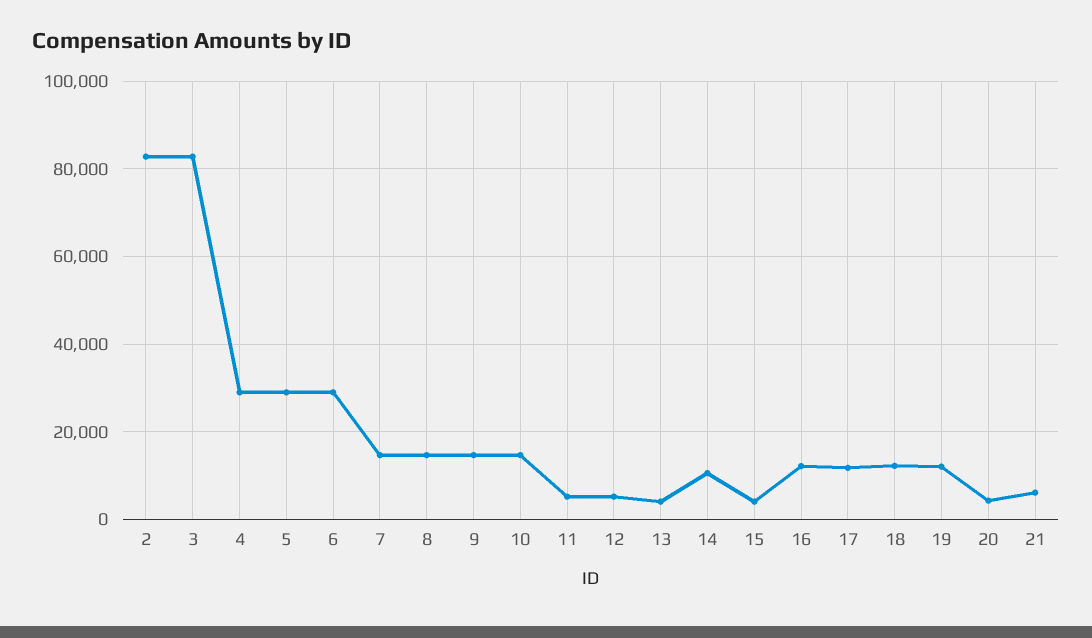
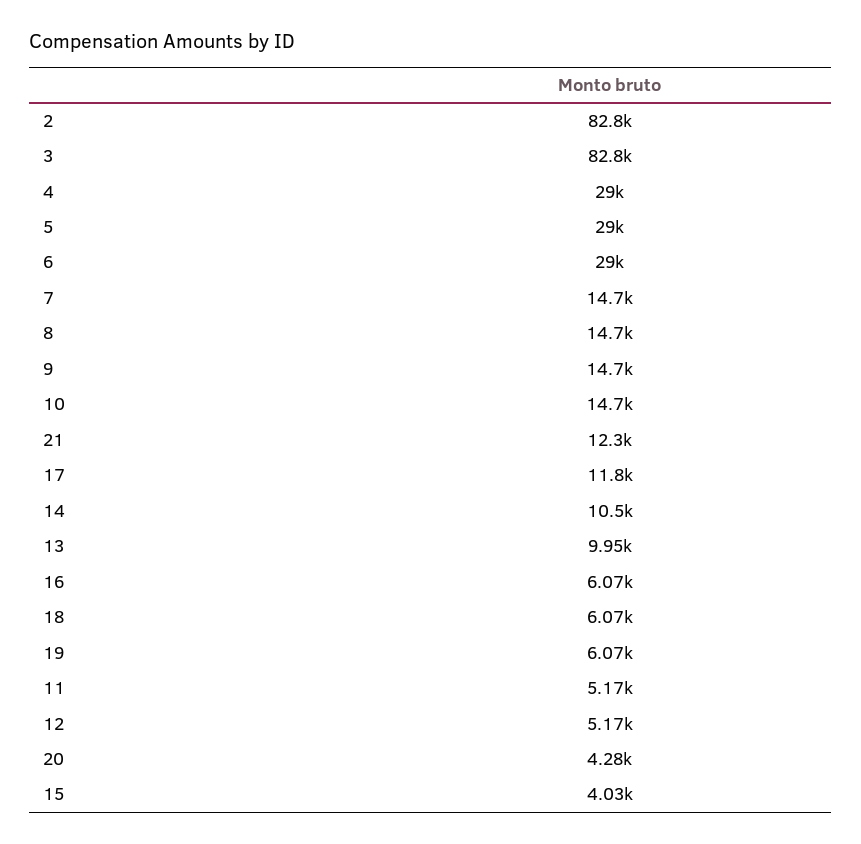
  {
    "2": 82800,
    "3": 82800,
    "4": 29000,
    "5": 29000,
    "6": 29000,
    "7": 14700,
    "8": 14700,
    "9": 14700,
    "10": 14700,
    "11": 5170,
    "12": 5170,
-   "13": 4000,
+   "13": 9950,
    "14": 10500,
    "15": 4030,
-   "16": 12000,
+   "16": 6070,
    "17": 11800,
-   "18": 12000,
+   "18": 6070,
-   "19": 12000,
+   "19": 6070,
    "20": 4280,
-   "21": 6000
+   "21": 12300
  }

